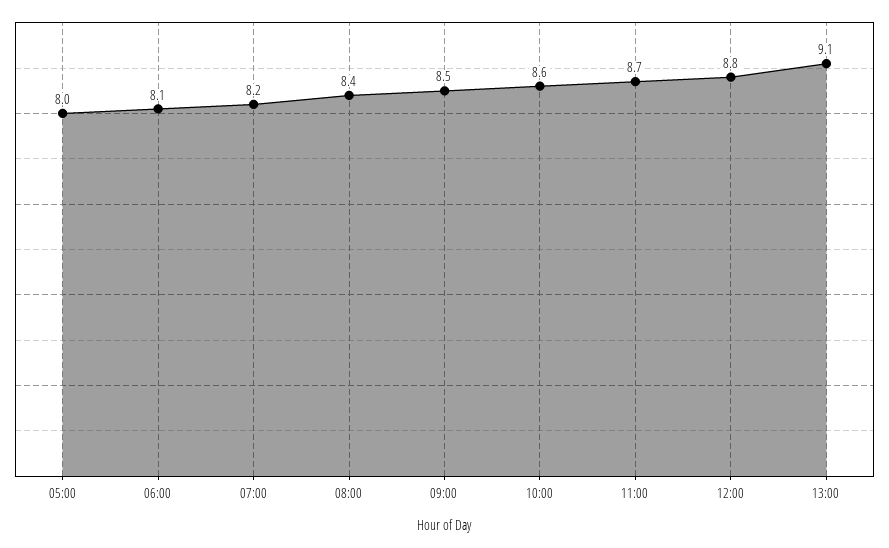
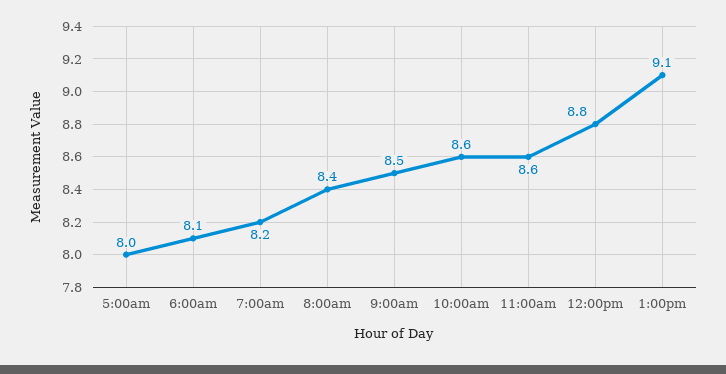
  {
    "05:00": 8,
    "06:00": 8.1,
    "07:00": 8.2,
    "08:00": 8.4,
    "09:00": 8.5,
    "10:00": 8.6,
-   "11:00": 8.7,
+   "11:00": 8.6,
    "12:00": 8.8,
    "13:00": 9.1
  }

